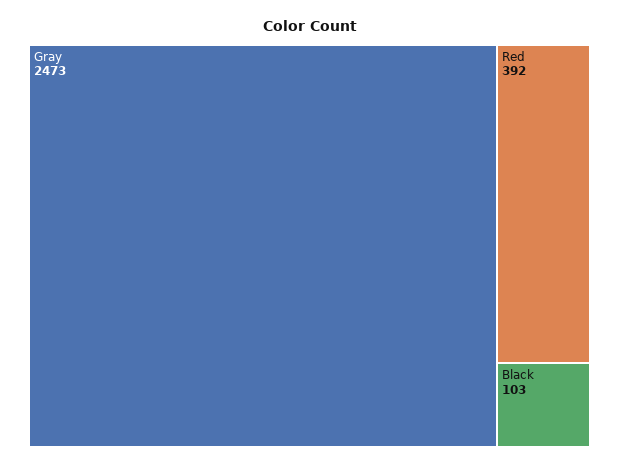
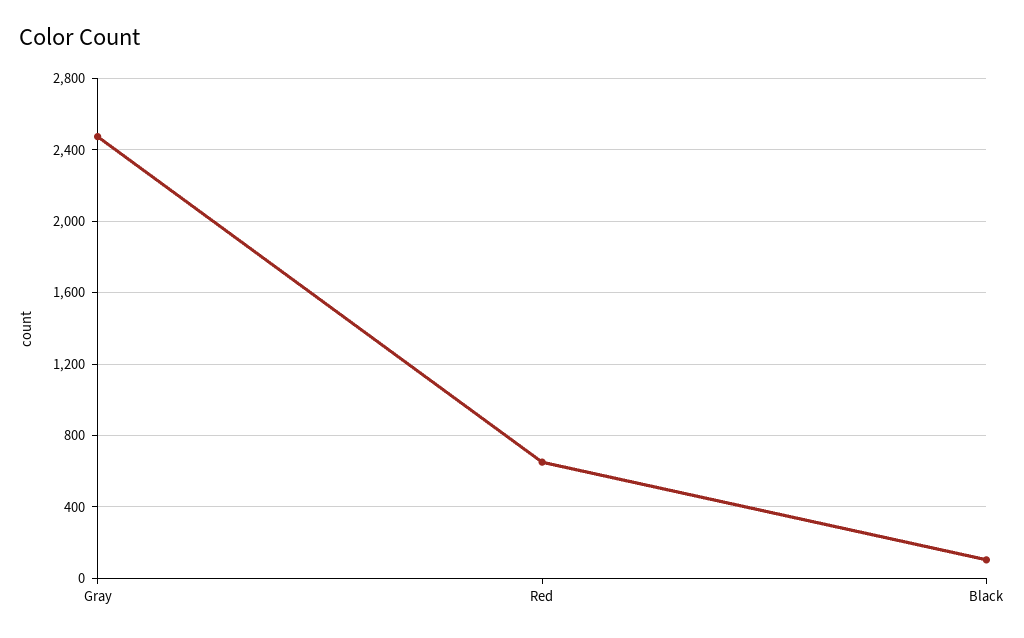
  {
    "Gray": 2473,
-   "Red": 392,
+   "Red": 650,
    "Black": 103
  }

